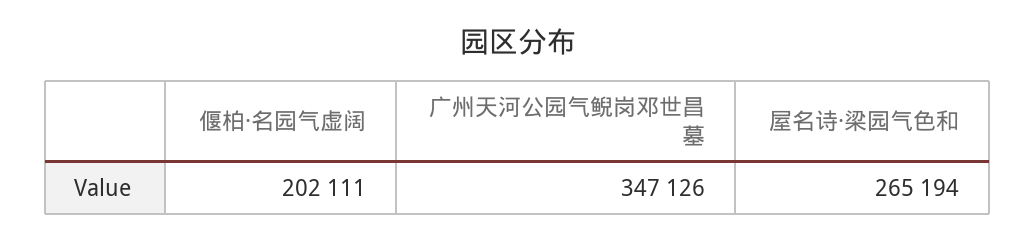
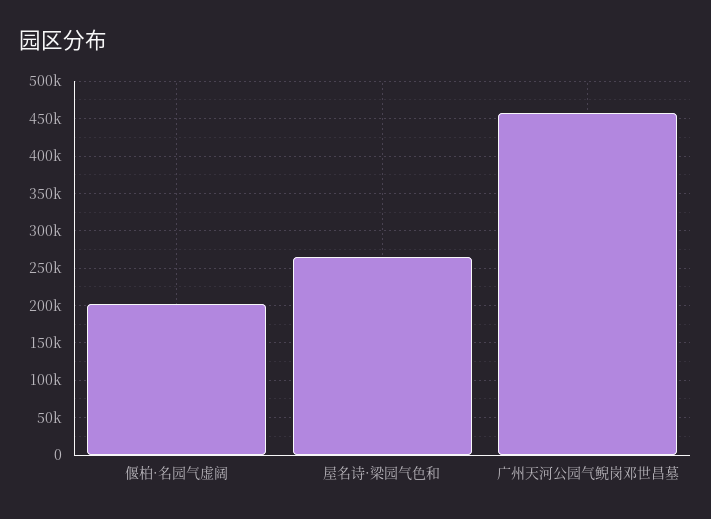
  {
    "偃柏·名园气虚阔": 202111,
-   "广州天河公园气鲵岗邓世昌墓": 347126,
+   "广州天河公园气鲵岗邓世昌墓": 460000,
    "屋名诗·梁园气色和": 265194
  }

